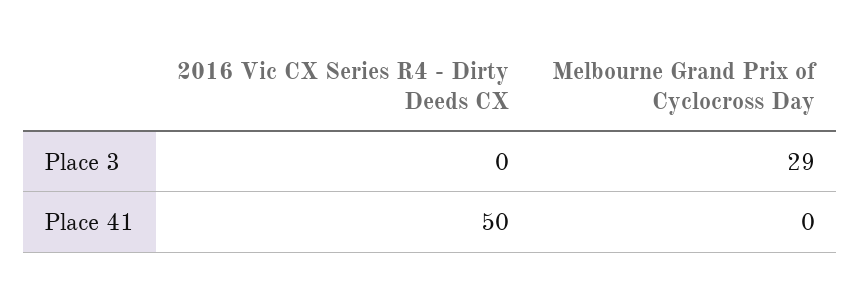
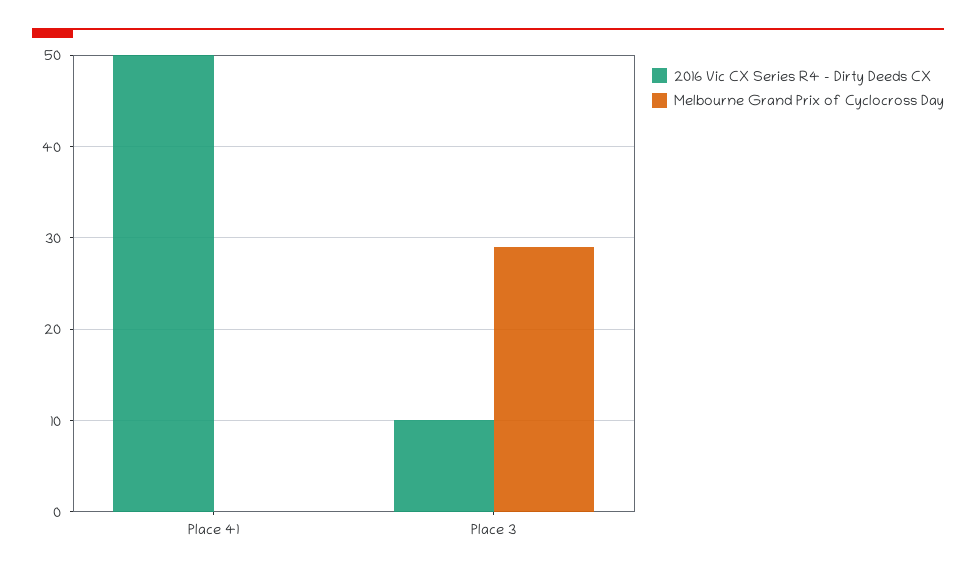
  {
    "2016 Vic CX Series R4 - Dirty Deeds CX": {
-     "Place 3": 0,
+     "Place 3": 10,
      "Place 41": 50
    },
    "Melbourne Grand Prix of Cyclocross Day": {
      "Place 3": 29,
      "Place 41": 0
    }
  }

